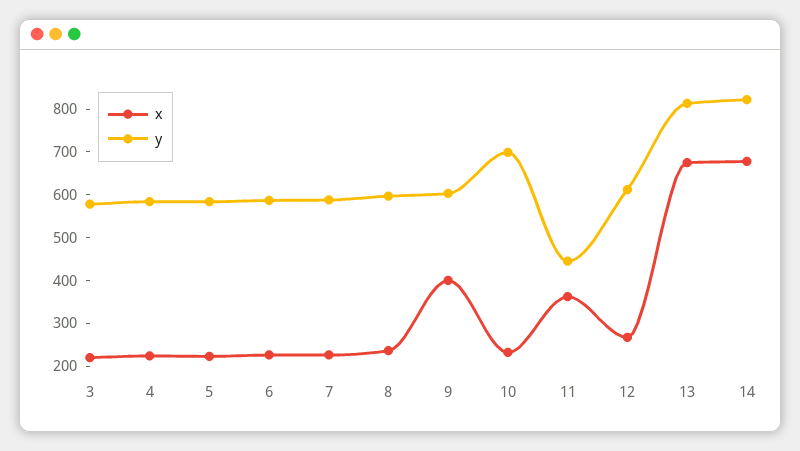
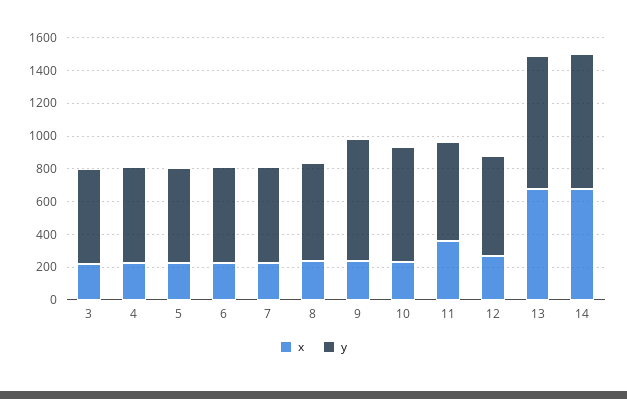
  {
    "x": {
      "3": 220,
      "4": 220,
      "5": 220,
      "6": 220,
      "7": 220,
      "8": 240,
-     "9": 400,
+     "9": 250,
      "10": 240,
      "11": 360,
      "12": 260,
      "13": 680,
      "14": 680
    },
    "y": {
      "3": 580,
      "4": 580,
      "5": 580,
      "6": 580,
      "7": 580,
      "8": 600,
-     "9": 600,
+     "9": 750,
      "10": 700,
-     "11": 440,
+     "11": 600,
      "12": 620,
      "13": 820,
      "14": 820
    }
  }

